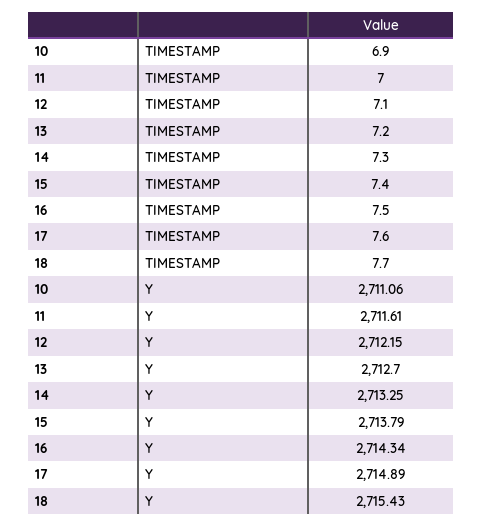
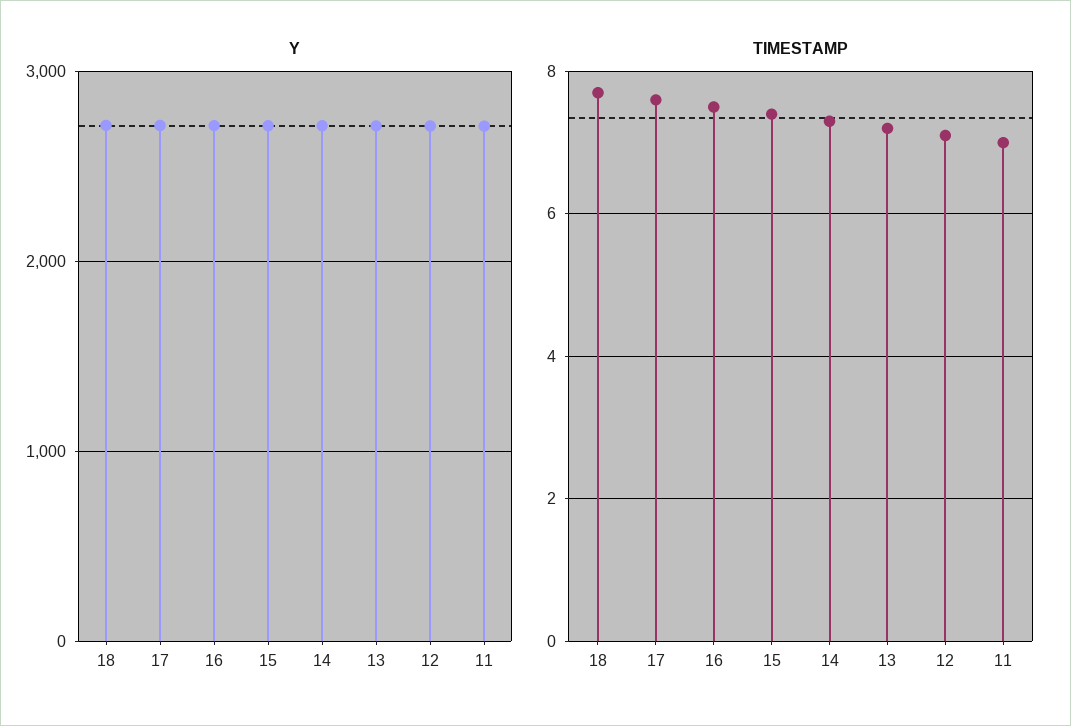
  {
    "TIMESTAMP": {
-     "10": 6.9,
      "11": 7,
      "12": 7.1,
      "13": 7.2,
      "14": 7.3,
      "15": 7.4,
      "16": 7.5,
      "17": 7.6,
      "18": 7.7
    },
    "Y": {
-     "10": 2711.06,
      "11": 2711.61,
      "12": 2712.15,
      "13": 2712.7,
      "14": 2713.25,
      "15": 2713.79,
      "16": 2714.34,
      "17": 2714.89,
      "18": 2715.43
    }
  }

